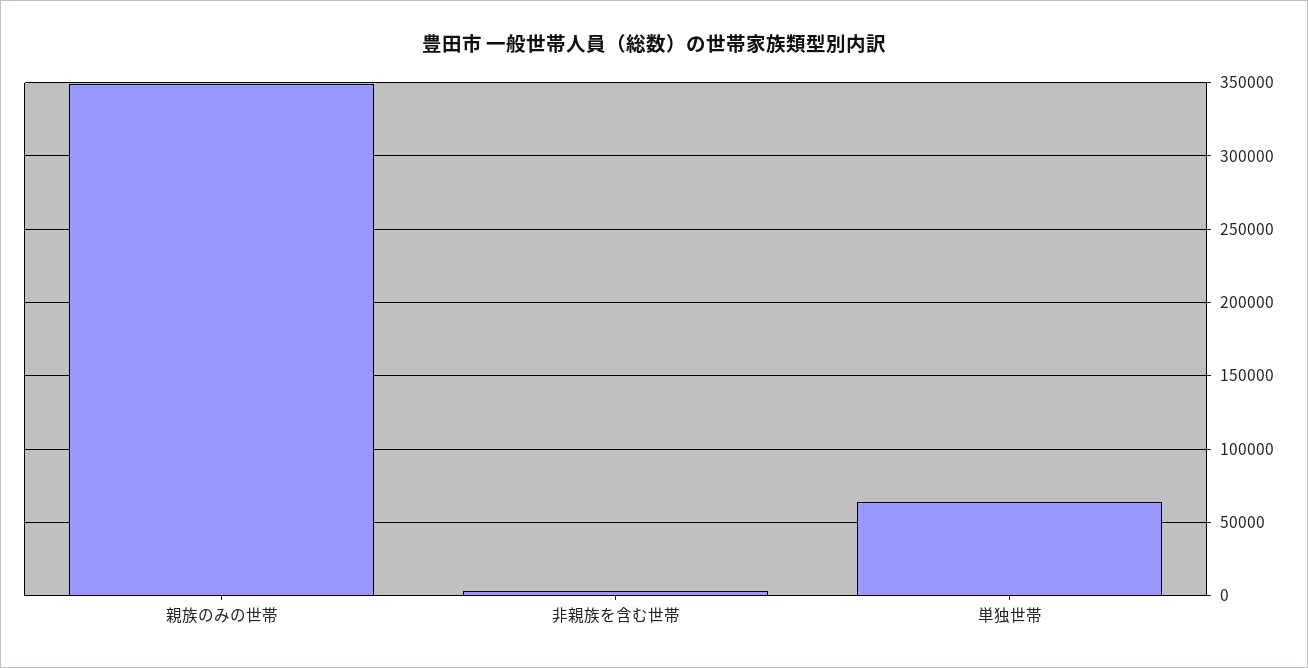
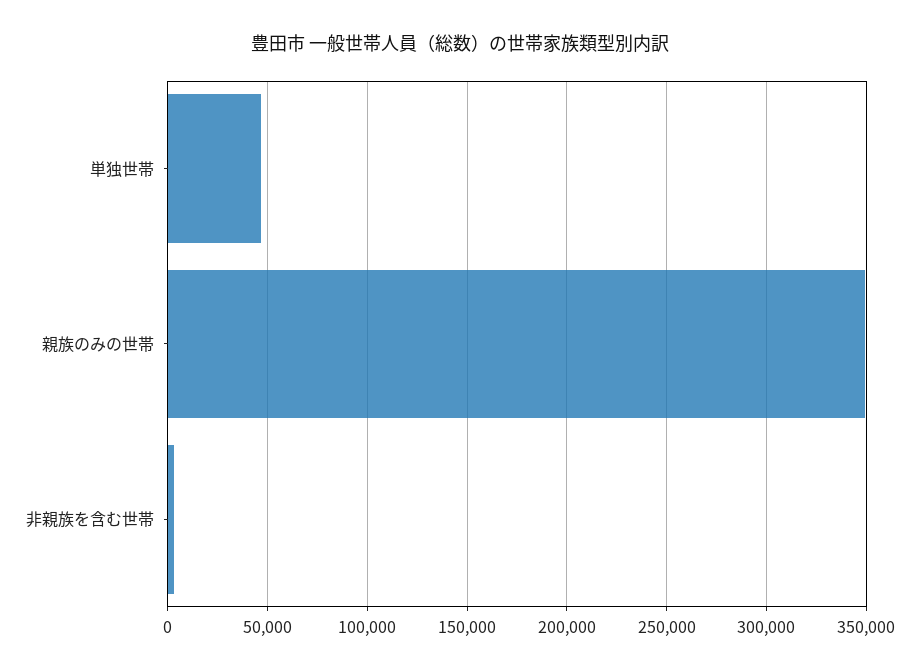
  {
    "親族のみの世帯": 350000,
    "非親族を含む世帯": 5000,
-   "単独世帯": 65000
+   "単独世帯": 45000
  }

